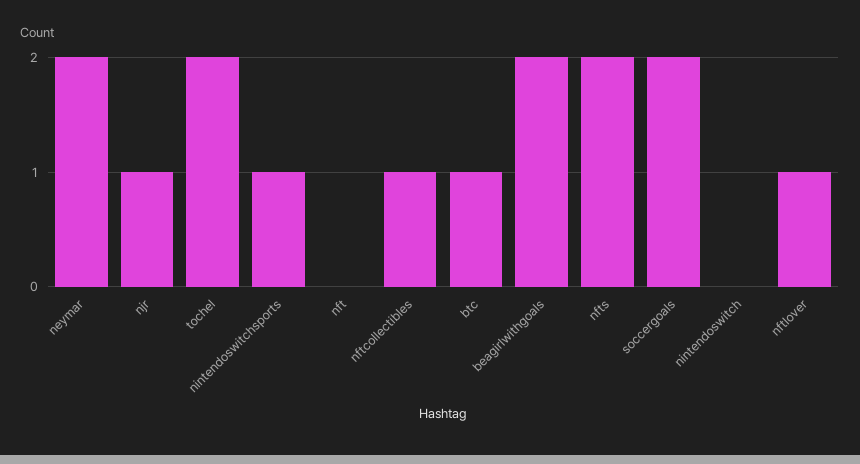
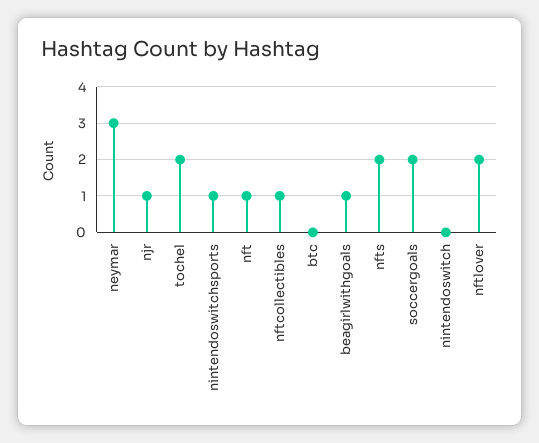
  {
-   "neymar": 2,
+   "neymar": 3,
    "njr": 1,
    "tochel": 2,
    "nintendoswitchsports": 1,
-   "nft": 0,
+   "nft": 1,
    "nftcollectibles": 1,
-   "btc": 1,
+   "btc": 0,
-   "beagirlwithgoals": 2,
+   "beagirlwithgoals": 1,
    "nfts": 2,
    "soccergoals": 2,
    "nintendoswitch": 0,
-   "nftlover": 1
+   "nftlover": 2
  }

